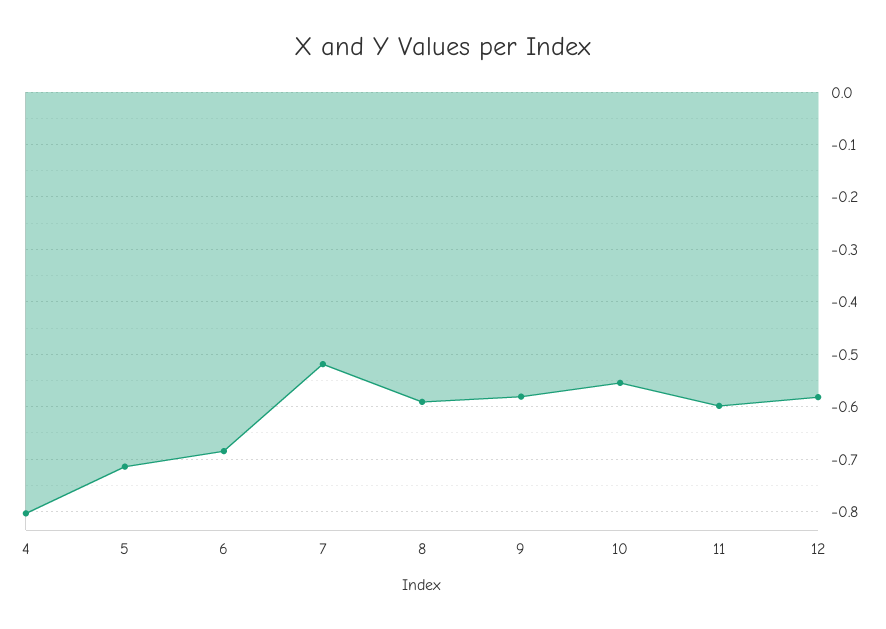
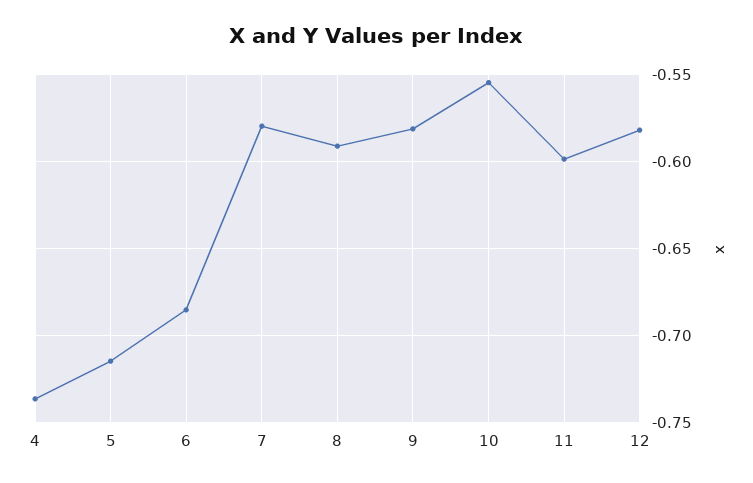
  {
-   "4": -0.8,
+   "4": -0.735,
    "5": -0.715,
    "6": -0.685,
-   "7": -0.52,
+   "7": -0.58,
    "8": -0.59,
    "9": -0.58,
    "10": -0.555,
    "11": -0.6,
    "12": -0.58
  }

